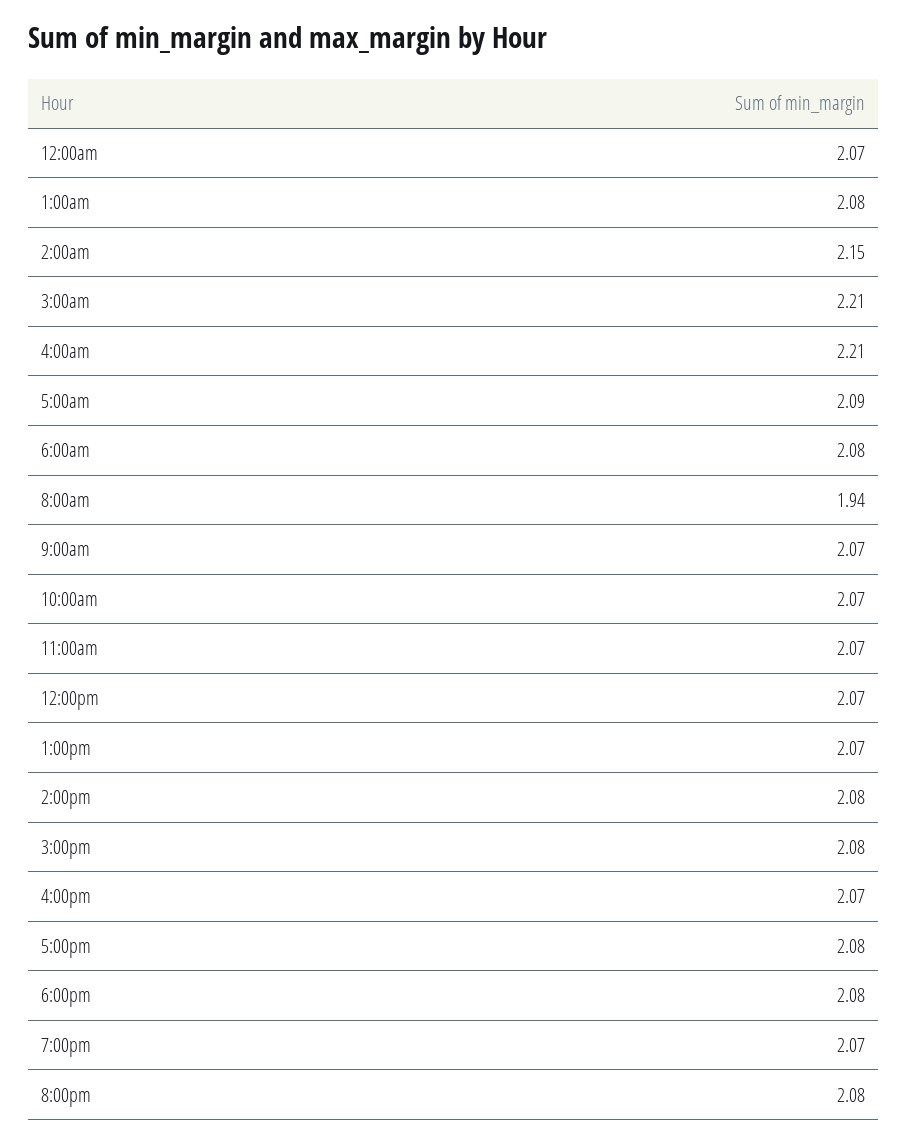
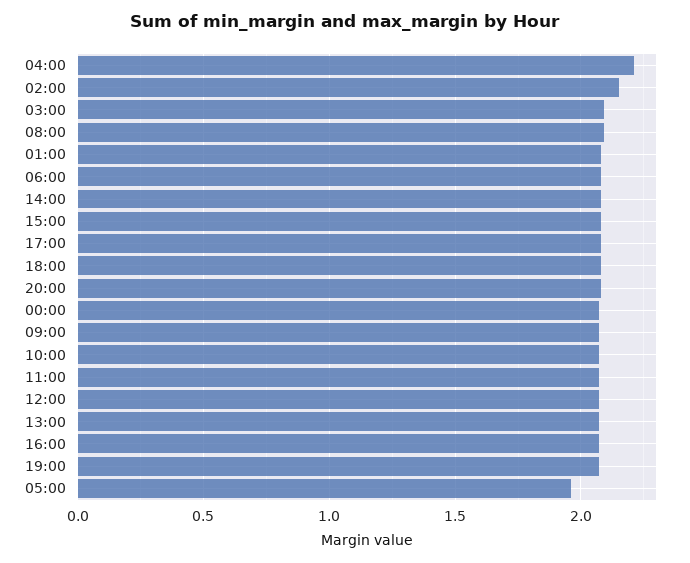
  {
    "12:00am": 2.07,
    "1:00am": 2.08,
    "2:00am": 2.15,
-   "3:00am": 2.21,
+   "3:00am": 2.1,
    "4:00am": 2.21,
-   "5:00am": 2.09,
+   "5:00am": 1.95,
    "6:00am": 2.08,
-   "8:00am": 1.94,
+   "8:00am": 2.1,
    "9:00am": 2.07,
    "10:00am": 2.07,
    "11:00am": 2.07,
    "12:00pm": 2.07,
    "1:00pm": 2.07,
    "2:00pm": 2.08,
    "3:00pm": 2.08,
    "4:00pm": 2.07,
    "5:00pm": 2.08,
    "6:00pm": 2.08,
    "7:00pm": 2.07,
    "8:00pm": 2.08
  }

